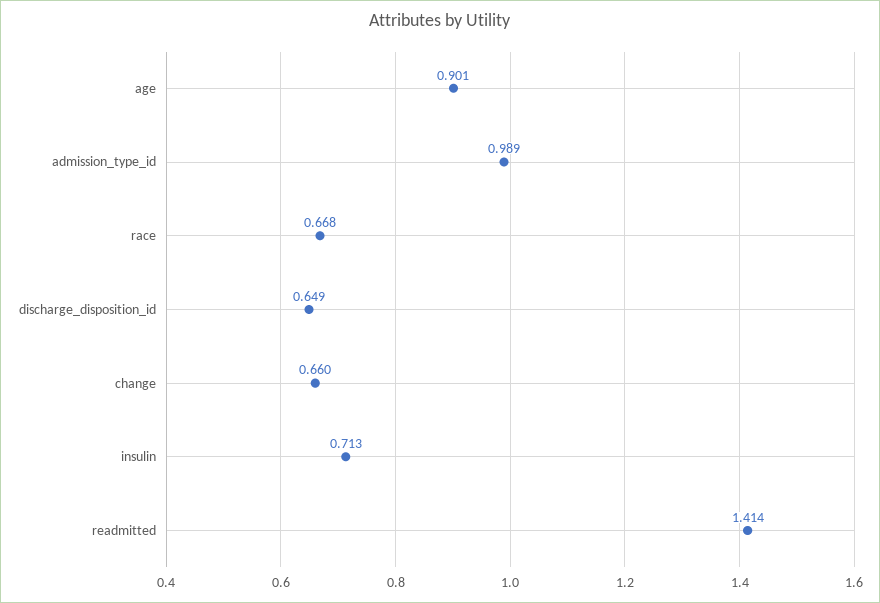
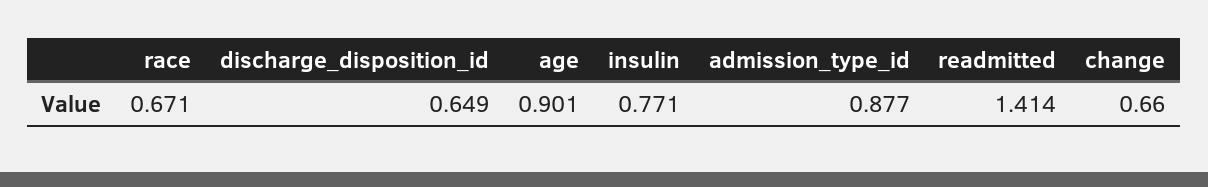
  {
    "age": 0.901,
-   "admission_type_id": 0.989,
+   "admission_type_id": 0.877,
-   "race": 0.668,
+   "race": 0.671,
    "discharge_disposition_id": 0.649,
    "change": 0.66,
-   "insulin": 0.713,
+   "insulin": 0.771,
    "readmitted": 1.414
  }

